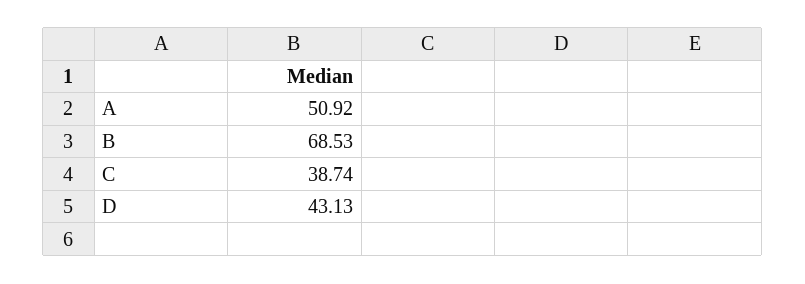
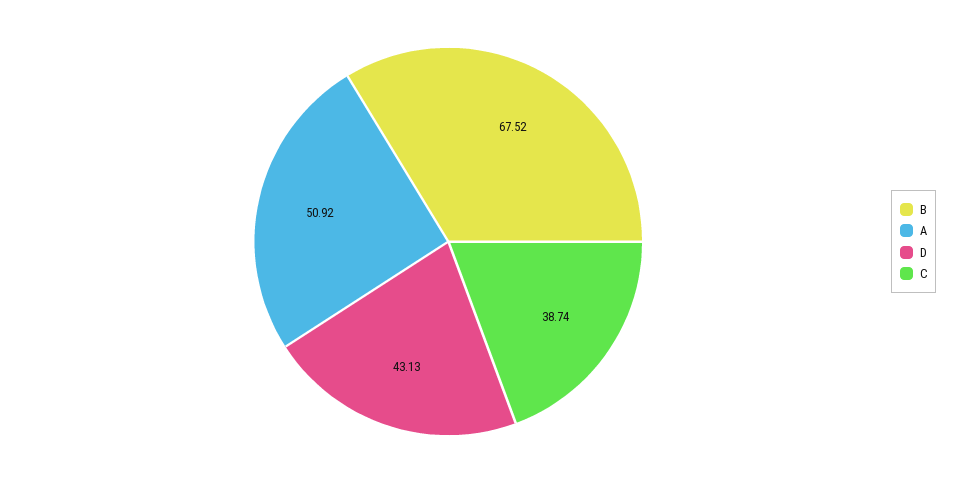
  {
    "A": 50.92,
-   "B": 68.53,
+   "B": 67.52,
    "C": 38.74,
    "D": 43.13
  }

